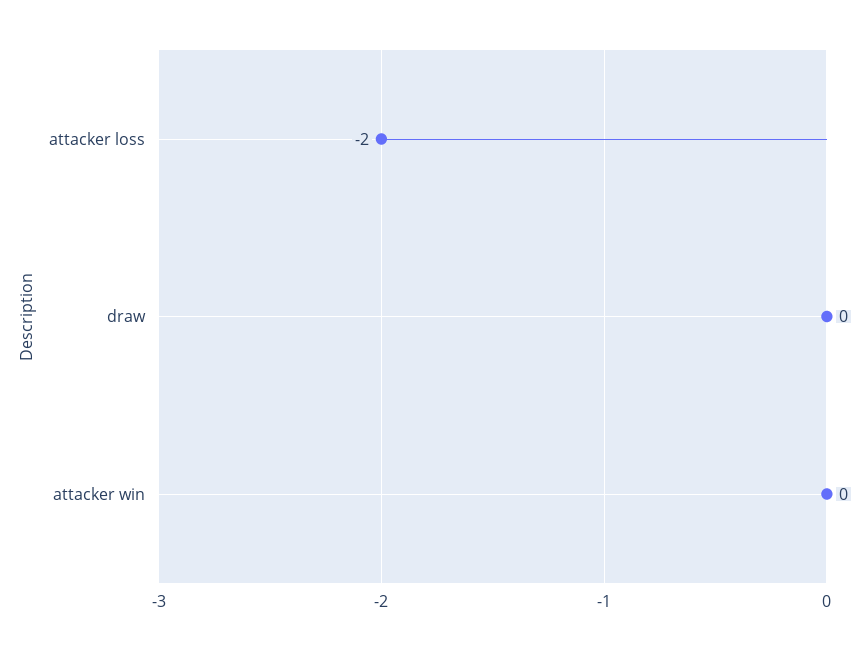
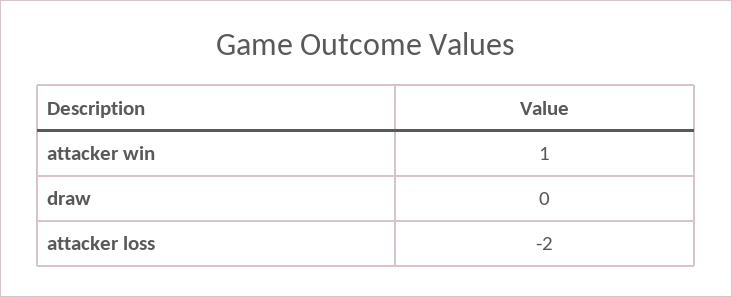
  {
    "attacker loss": -2,
    "draw": 0,
-   "attacker win": 0
+   "attacker win": 1
  }

